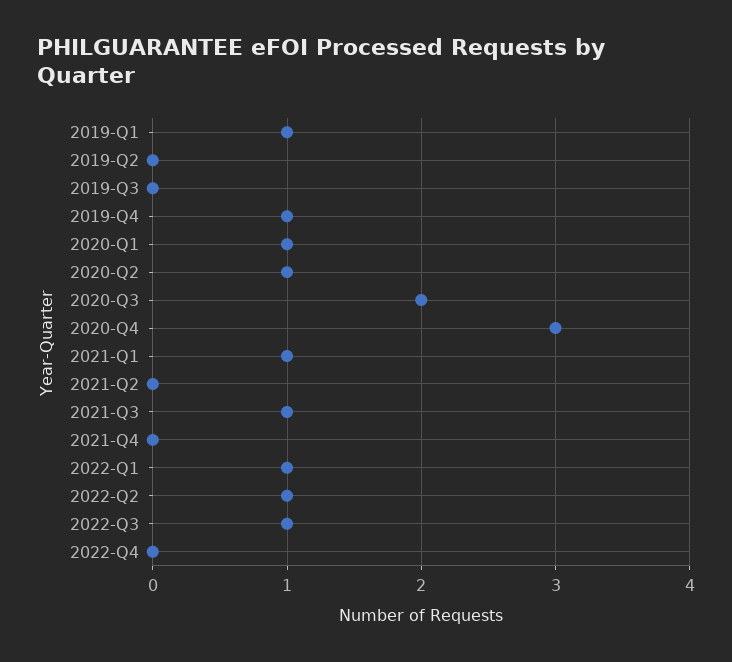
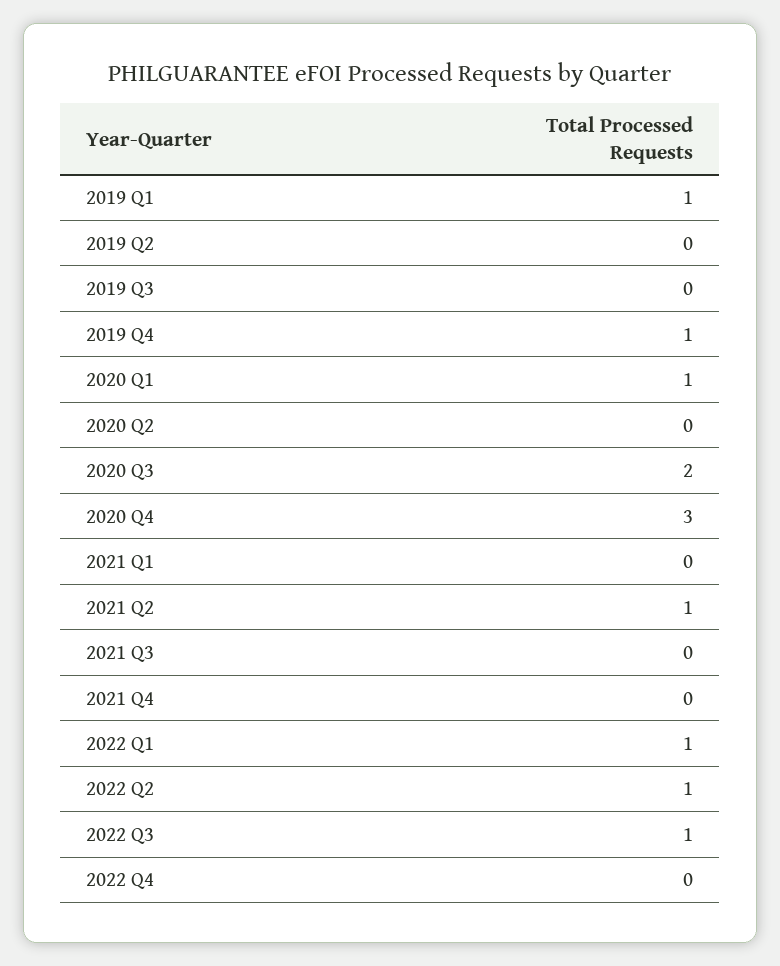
  {
    "2019-Q1": 1,
    "2019-Q2": 0,
    "2019-Q3": 0,
    "2019-Q4": 1,
    "2020-Q1": 1,
-   "2020-Q2": 1,
+   "2020-Q2": 0,
    "2020-Q3": 2,
    "2020-Q4": 3,
-   "2021-Q1": 1,
+   "2021-Q1": 0,
-   "2021-Q2": 0,
+   "2021-Q2": 1,
-   "2021-Q3": 1,
+   "2021-Q3": 0,
    "2021-Q4": 0,
    "2022-Q1": 1,
    "2022-Q2": 1,
    "2022-Q3": 1,
    "2022-Q4": 0
  }

